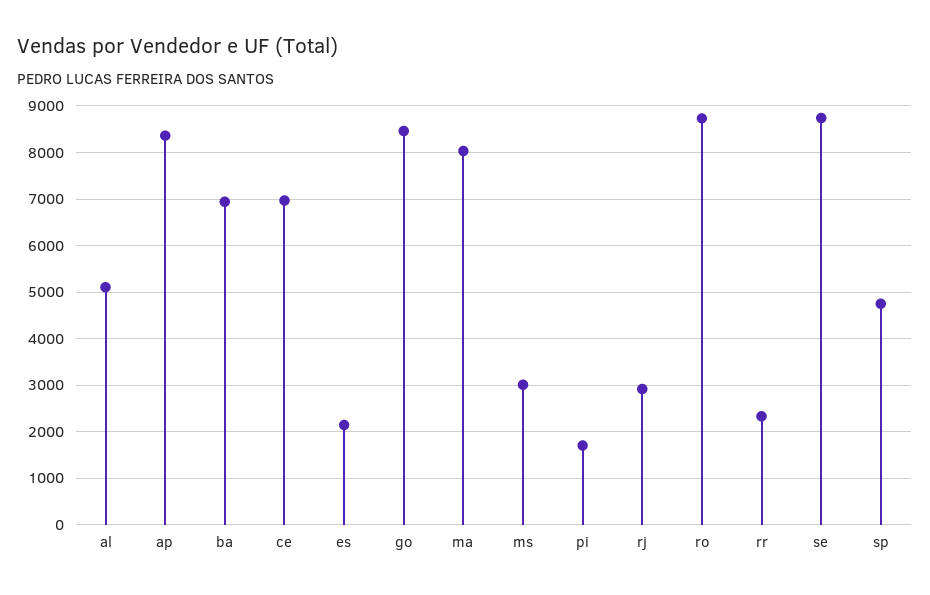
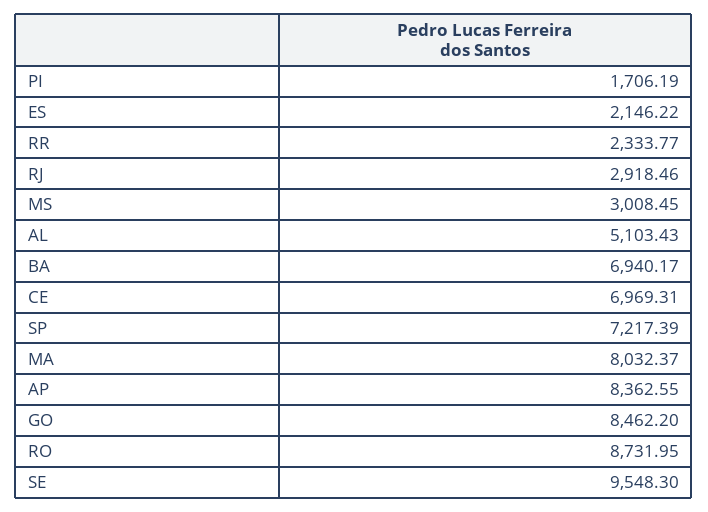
  {
    "al": 5103.43,
    "ap": 8362.55,
    "ba": 6940.17,
    "ce": 6969.31,
    "es": 2146.22,
    "go": 8462.2,
    "ma": 8032.37,
    "ms": 3008.45,
    "pi": 1706.19,
    "rj": 2918.46,
    "ro": 8731.95,
    "rr": 2333.77,
-   "se": 8800,
+   "se": 9548.3,
-   "sp": 4800
+   "sp": 7217.39
  }

